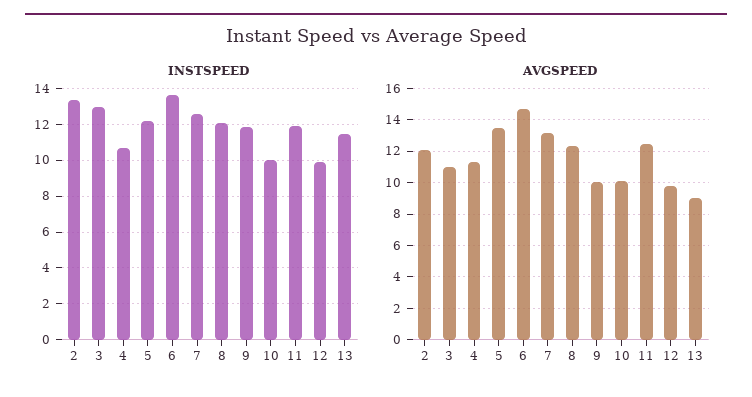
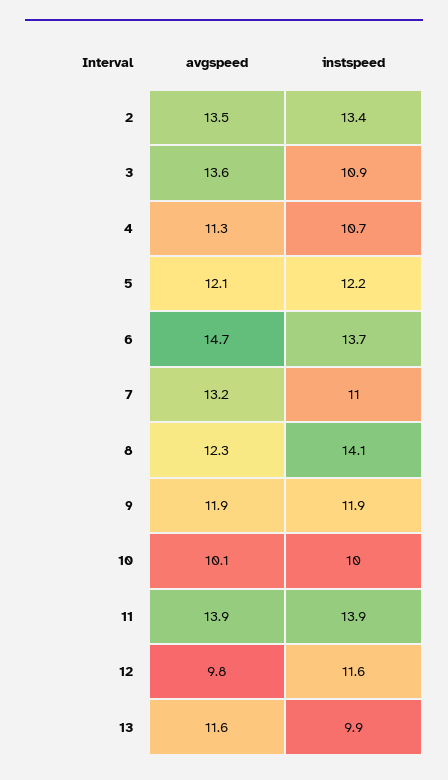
  {
    "INSTSPEED": {
      "2": 13.4,
-     "3": 13,
+     "3": 10.9,
      "4": 10.7,
      "5": 12.2,
      "6": 13.7,
-     "7": 12.5,
+     "7": 11,
-     "8": 12,
+     "8": 14.1,
      "9": 11.9,
      "10": 10,
-     "11": 12,
+     "11": 13.9,
-     "12": 10,
+     "12": 11.6,
-     "13": 11.5
+     "13": 9.9
    },
    "AVGSPEED": {
-     "2": 12,
+     "2": 13.5,
-     "3": 11,
+     "3": 13.6,
      "4": 11.3,
-     "5": 13.5,
+     "5": 12.1,
      "6": 14.7,
      "7": 13.2,
      "8": 12.3,
-     "9": 10,
+     "9": 11.9,
      "10": 10.1,
-     "11": 12.5,
+     "11": 13.9,
      "12": 9.8,
-     "13": 9
+     "13": 11.6
    }
  }

